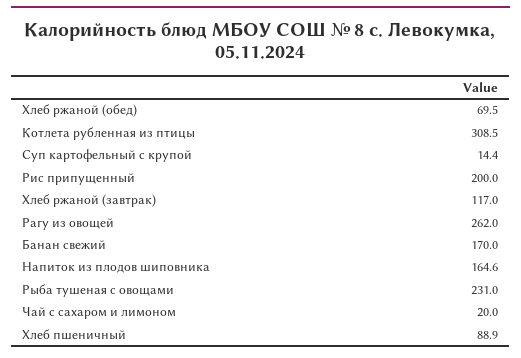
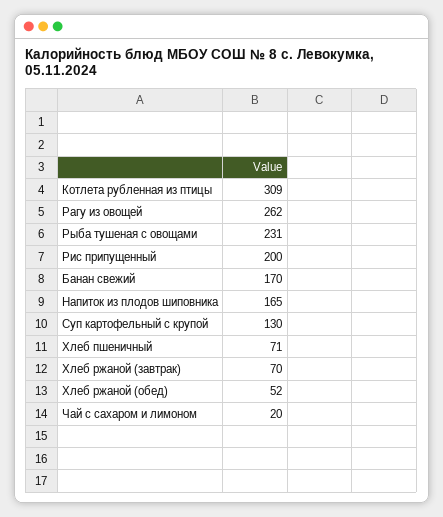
  {
-   "Хлеб ржаной (обед)": 69.5,
+   "Хлеб ржаной (обед)": 52,
    "Котлета рубленная из птицы": 308.5,
-   "Суп картофельный с крупой": 14.4,
+   "Суп картофельный с крупой": 130,
    "Рис припущенный": 200,
-   "Хлеб ржаной (завтрак)": 117,
+   "Хлеб ржаной (завтрак)": 70,
    "Рагу из овощей": 262,
    "Банан свежий": 170,
    "Напиток из плодов шиповника": 164.6,
    "Рыба тушеная с овощами": 231,
    "Чай с сахаром и лимоном": 20,
-   "Хлеб пшеничный": 88.9
+   "Хлеб пшеничный": 71
  }

